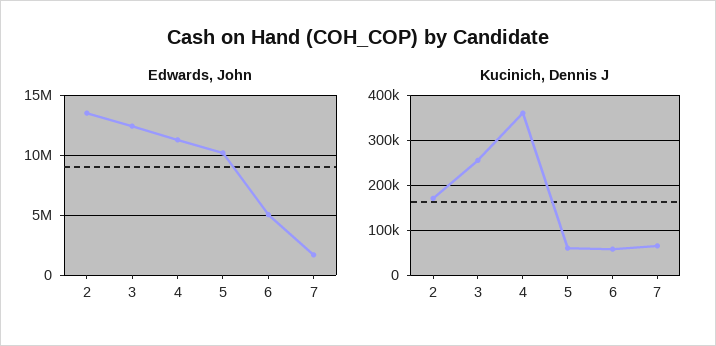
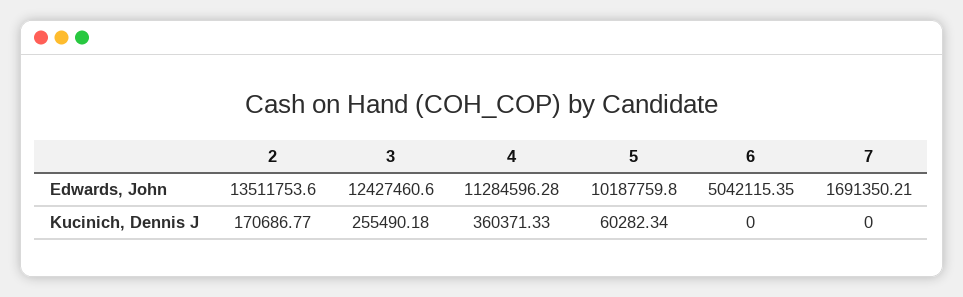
  {
    "Edwards, John": {
      "2": 13511753.6,
      "3": 12427460.6,
      "4": 11284596.28,
      "5": 10187759.8,
      "6": 5042115.35,
      "7": 1691350.21
    },
    "Kucinich, Dennis J": {
      "2": 170686.77,
      "3": 255490.18,
      "4": 360371.33,
      "5": 60282.34,
-     "6": 60000,
+     "6": 0,
-     "7": 60000
+     "7": 0
    }
  }

